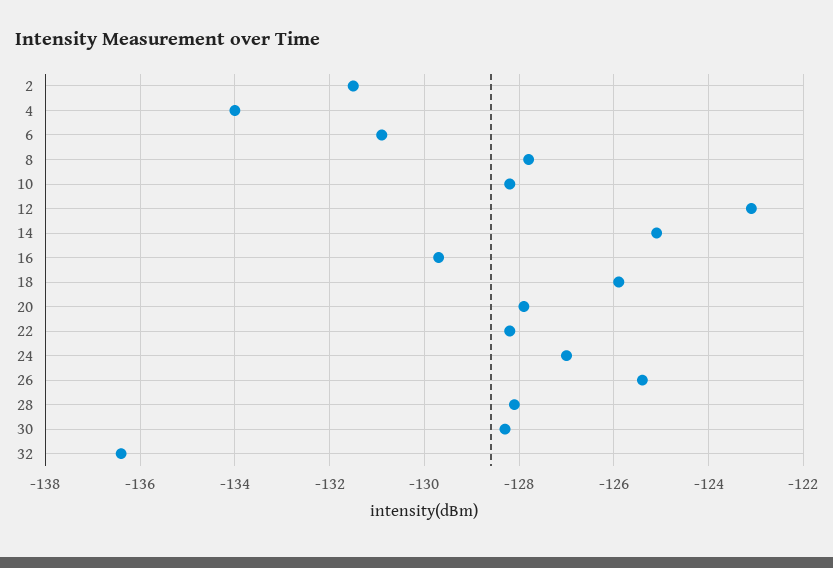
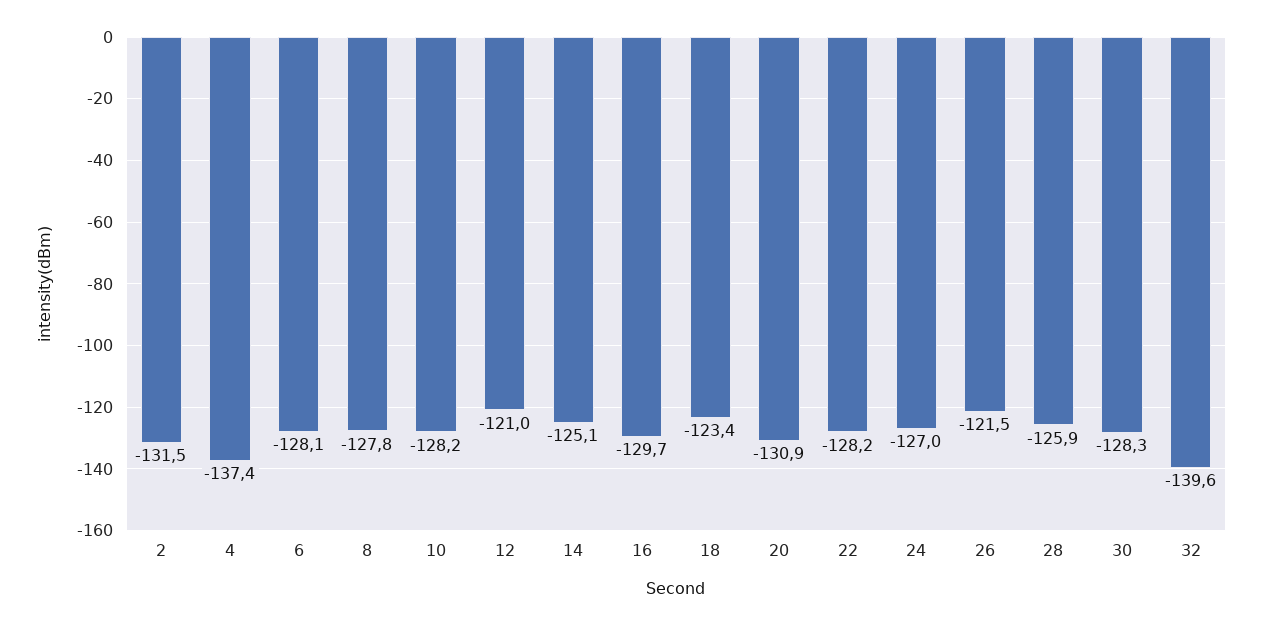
  {
    "2": -131.5,
-   "4": -134,
+   "4": -137.4,
-   "6": -131,
+   "6": -128.1,
    "8": -127.8,
    "10": -128.2,
-   "12": -123,
+   "12": -121,
    "14": -125.1,
    "16": -129.7,
-   "18": -126,
+   "18": -123.4,
-   "20": -128,
+   "20": -130.9,
    "22": -128.2,
    "24": -127,
-   "26": -125.5,
+   "26": -121.5,
-   "28": -128,
+   "28": -125.9,
    "30": -128.3,
-   "32": -136.5
+   "32": -139.6
  }

